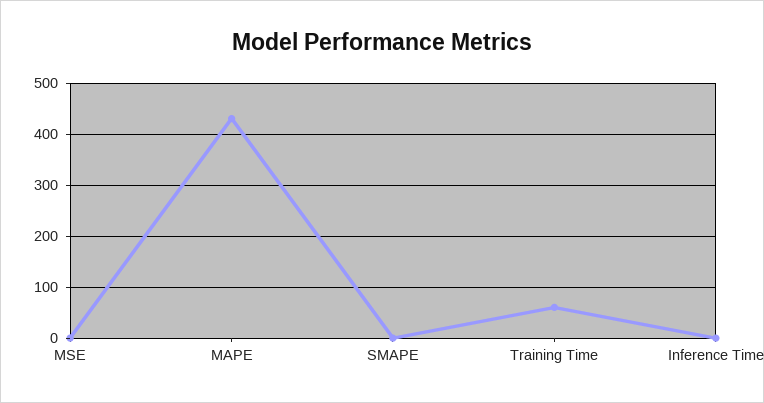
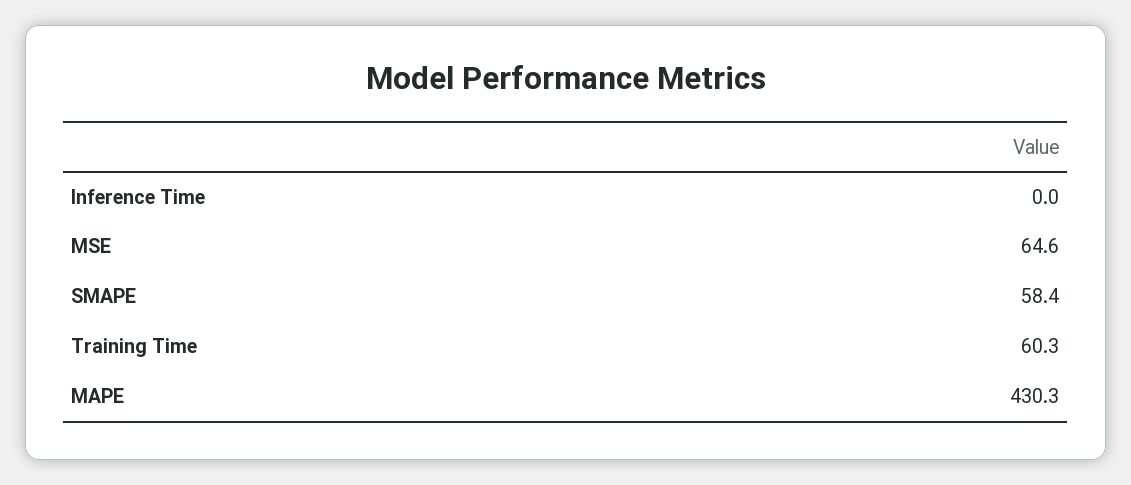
  {
-   "MSE": 0,
+   "MSE": 64.6,
    "MAPE": 430.3,
-   "SMAPE": 0,
+   "SMAPE": 58.4,
    "Training Time": 60.3,
    "Inference Time": 0
  }

